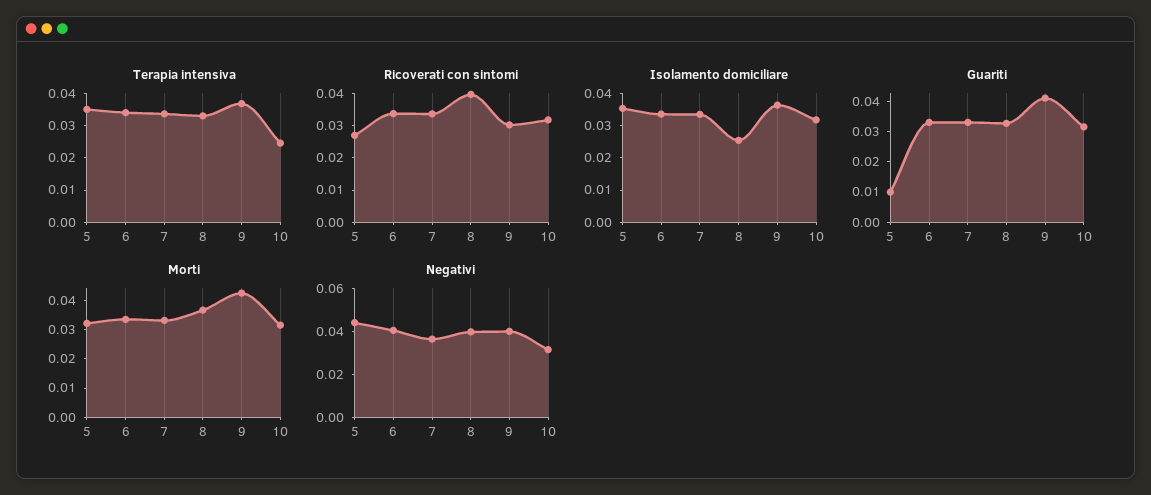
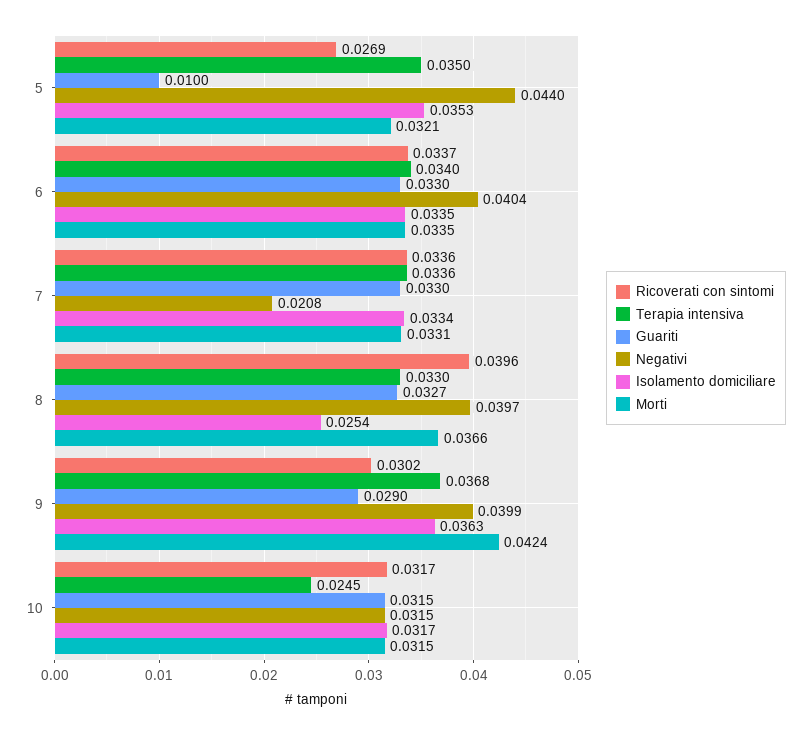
  {
    "Terapia intensiva": {
      "5": 0.035,
      "6": 0.034,
      "7": 0.0336,
      "8": 0.033,
      "9": 0.0368,
      "10": 0.0245
    },
    "Ricoverati con sintomi": {
      "5": 0.0269,
      "6": 0.0337,
      "7": 0.0336,
      "8": 0.0396,
      "9": 0.0302,
      "10": 0.0317
    },
    "Isolamento domiciliare": {
      "5": 0.0353,
      "6": 0.0335,
      "7": 0.0334,
      "8": 0.0254,
      "9": 0.0363,
      "10": 0.0317
    },
    "Guariti": {
      "5": 0.01,
      "6": 0.033,
      "7": 0.033,
      "8": 0.0327,
-     "9": 0.04,
+     "9": 0.029,
      "10": 0.0315
    },
    "Morti": {
      "5": 0.0321,
      "6": 0.0335,
      "7": 0.0331,
      "8": 0.0366,
      "9": 0.0424,
      "10": 0.0315
    },
    "Negativi": {
      "5": 0.044,
      "6": 0.0404,
-     "7": 0.035,
+     "7": 0.0208,
      "8": 0.0397,
      "9": 0.0399,
      "10": 0.0315
    }
  }

